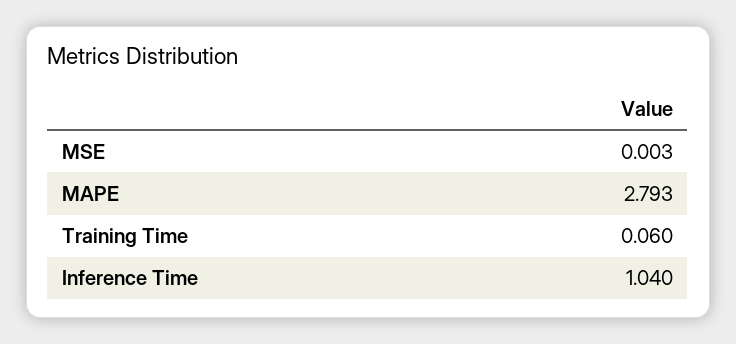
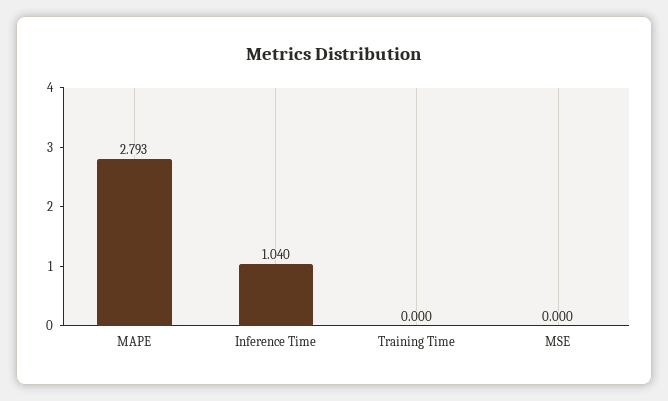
  {
-   "MSE": 0.003,
+   "MSE": 0,
    "MAPE": 2.793,
-   "Training Time": 0.06,
+   "Training Time": 0,
    "Inference Time": 1.04
  }

